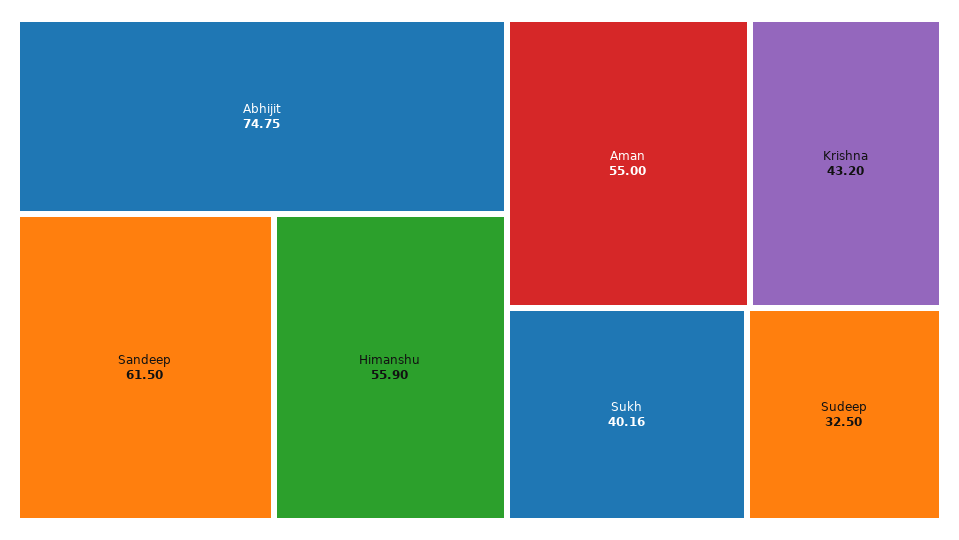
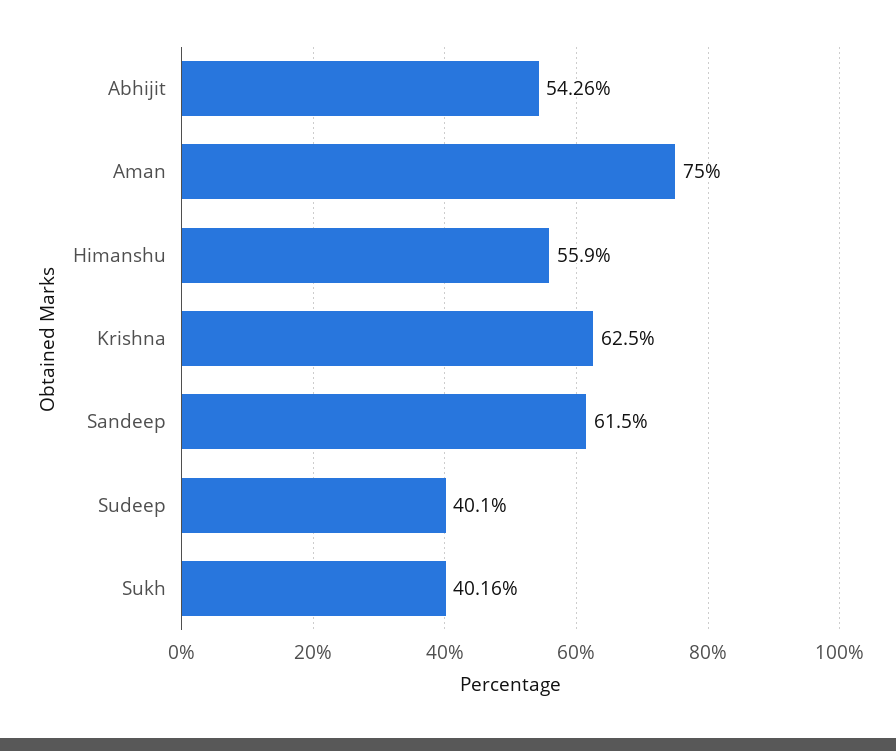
  {
-   "Abhijit": 74.75,
+   "Abhijit": 54.26,
    "Sandeep": 61.5,
    "Himanshu": 55.9,
-   "Aman": 55,
+   "Aman": 75,
-   "Krishna": 43.2,
+   "Krishna": 62.5,
    "Sukh": 40.16,
-   "Sudeep": 32.5
+   "Sudeep": 40.1
  }

